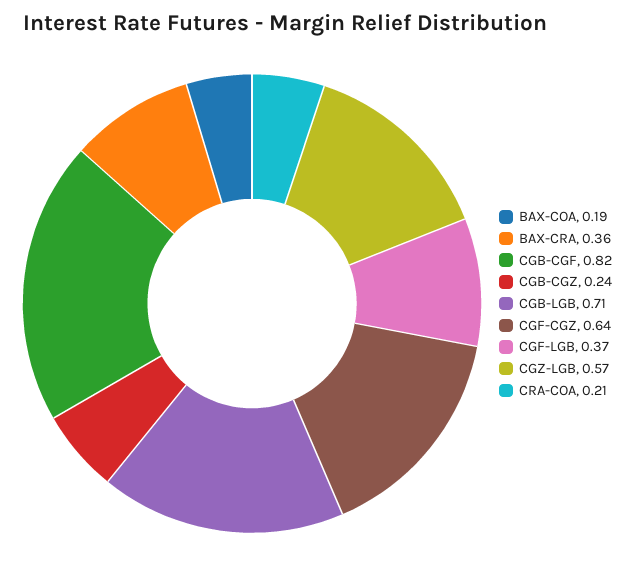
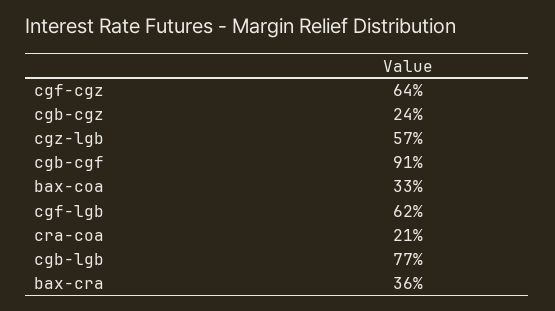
  {
-   "BAX-COA": 0.19,
+   "BAX-COA": 0.33,
    "BAX-CRA": 0.36,
-   "CGB-CGF": 0.82,
+   "CGB-CGF": 0.91,
    "CGB-CGZ": 0.24,
-   "CGB-LGB": 0.71,
+   "CGB-LGB": 0.77,
    "CGF-CGZ": 0.64,
-   "CGF-LGB": 0.37,
+   "CGF-LGB": 0.62,
    "CGZ-LGB": 0.57,
    "CRA-COA": 0.21
  }

